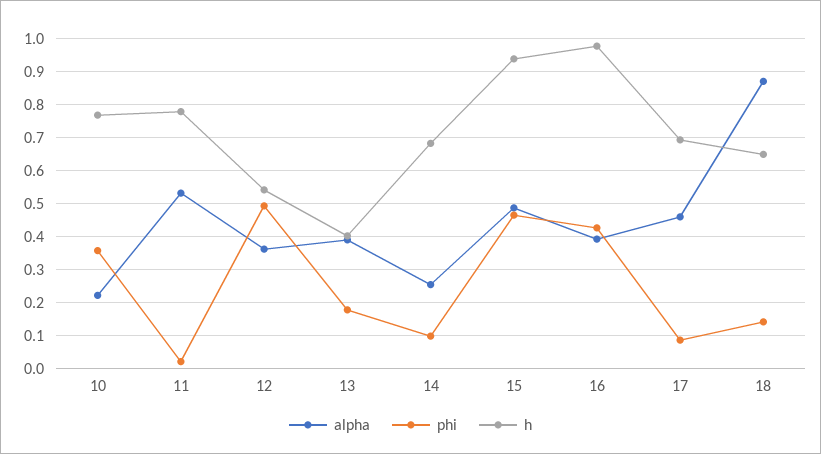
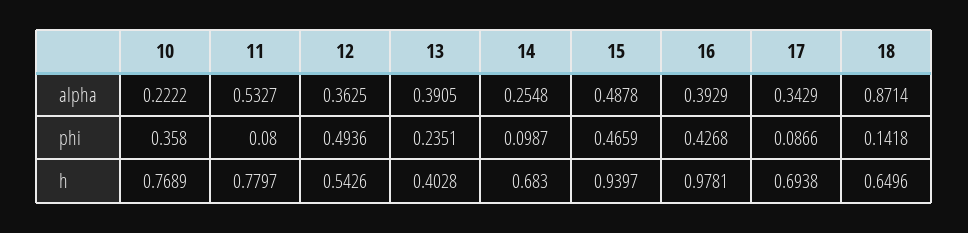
  {
    "alpha": {
      "10": 0.2222,
      "11": 0.5327,
      "12": 0.3625,
      "13": 0.3905,
      "14": 0.2548,
      "15": 0.4878,
      "16": 0.3929,
-     "17": 0.46,
+     "17": 0.3429,
      "18": 0.8714
    },
    "phi": {
      "10": 0.358,
-     "11": 0.02,
+     "11": 0.08,
      "12": 0.4936,
-     "13": 0.18,
+     "13": 0.2351,
      "14": 0.0987,
      "15": 0.4659,
      "16": 0.4268,
      "17": 0.0866,
      "18": 0.1418
    },
    "h": {
      "10": 0.7689,
      "11": 0.7797,
      "12": 0.5426,
      "13": 0.4028,
      "14": 0.683,
      "15": 0.9397,
      "16": 0.9781,
      "17": 0.6938,
      "18": 0.6496
    }
  }

